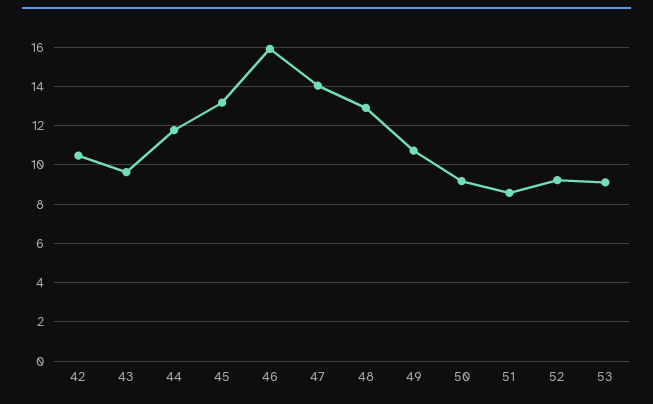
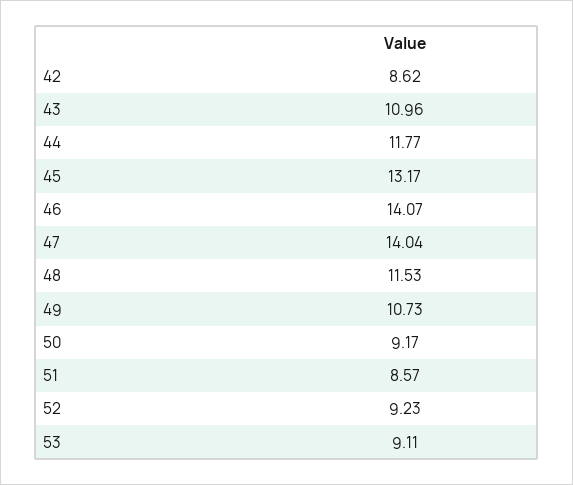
  {
-   "42": 10.5,
+   "42": 8.62,
-   "43": 9.5,
+   "43": 10.96,
    "44": 11.77,
    "45": 13.17,
-   "46": 16,
+   "46": 14.07,
    "47": 14.04,
-   "48": 13,
+   "48": 11.53,
    "49": 10.73,
    "50": 9.17,
    "51": 8.57,
    "52": 9.23,
    "53": 9.11
  }

